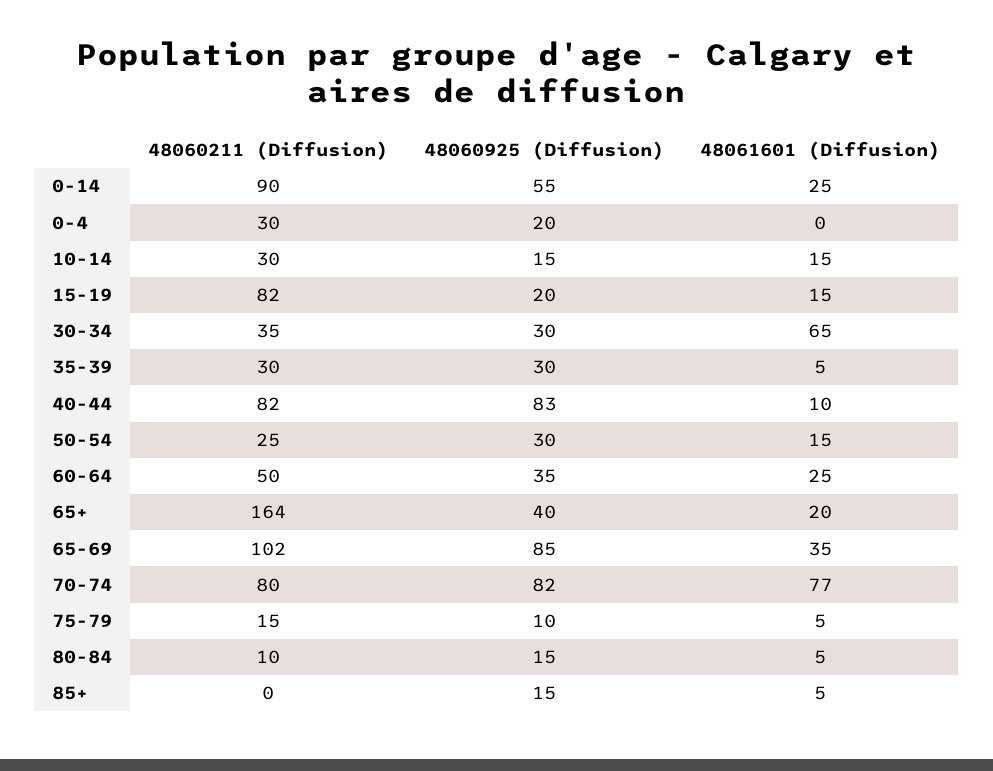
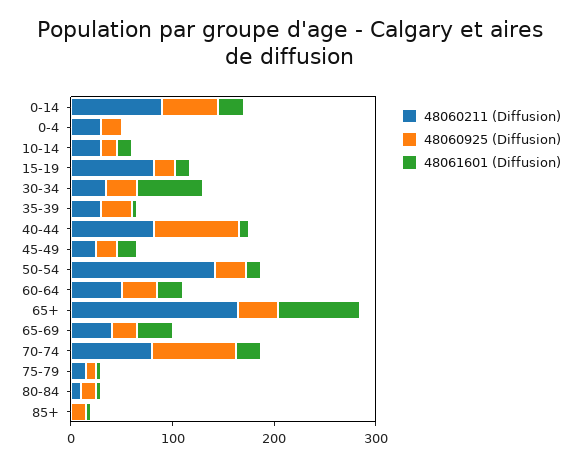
  {
    "48060211 (Diffusion)": {
      "0-14": 90,
      "0-4": 30,
      "10-14": 30,
      "15-19": 82,
      "30-34": 35,
      "35-39": 30,
      "40-44": 82,
-     "50-54": 25,
+     "50-54": 140,
      "60-64": 50,
      "65+": 164,
-     "65-69": 102,
+     "65-69": 40,
      "70-74": 80,
      "75-79": 15,
      "80-84": 10,
-     "85+": 0
+     "85+": 0,
+     "45-49": 20
    },
    "48060925 (Diffusion)": {
      "0-14": 55,
      "0-4": 20,
      "10-14": 15,
      "15-19": 20,
      "30-34": 30,
      "35-39": 30,
      "40-44": 83,
      "50-54": 30,
      "60-64": 35,
      "65+": 40,
-     "65-69": 85,
+     "65-69": 20,
      "70-74": 82,
      "75-79": 10,
      "80-84": 15,
-     "85+": 15
+     "85+": 15,
+     "45-49": 20
    },
    "48061601 (Diffusion)": {
      "0-14": 25,
      "0-4": 0,
      "10-14": 15,
      "15-19": 15,
      "30-34": 65,
      "35-39": 5,
      "40-44": 10,
      "50-54": 15,
      "60-64": 25,
-     "65+": 20,
+     "65+": 80,
      "65-69": 35,
-     "70-74": 77,
+     "70-74": 20,
      "75-79": 5,
      "80-84": 5,
-     "85+": 5
+     "85+": 5,
+     "45-49": 20
    }
  }

